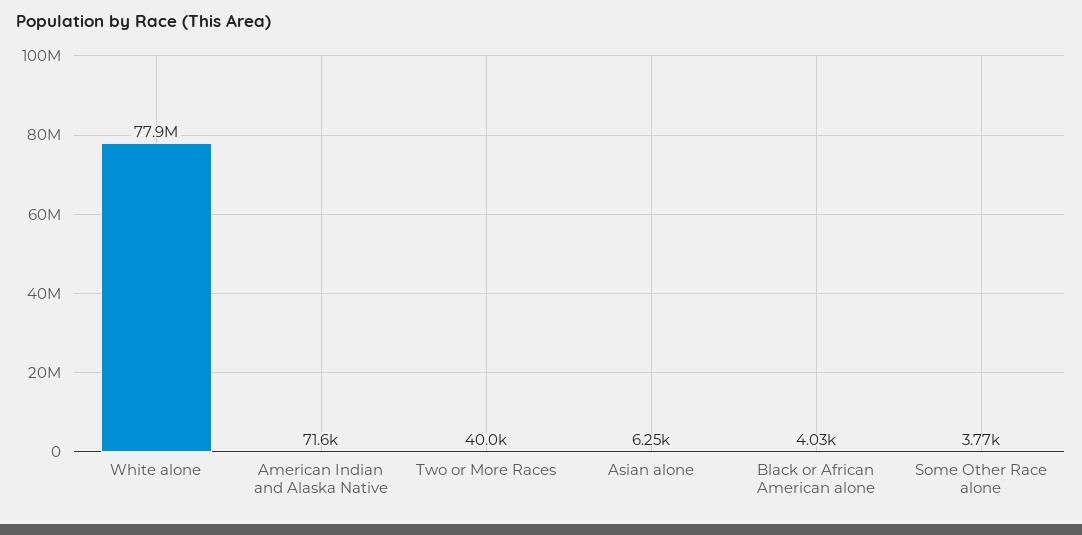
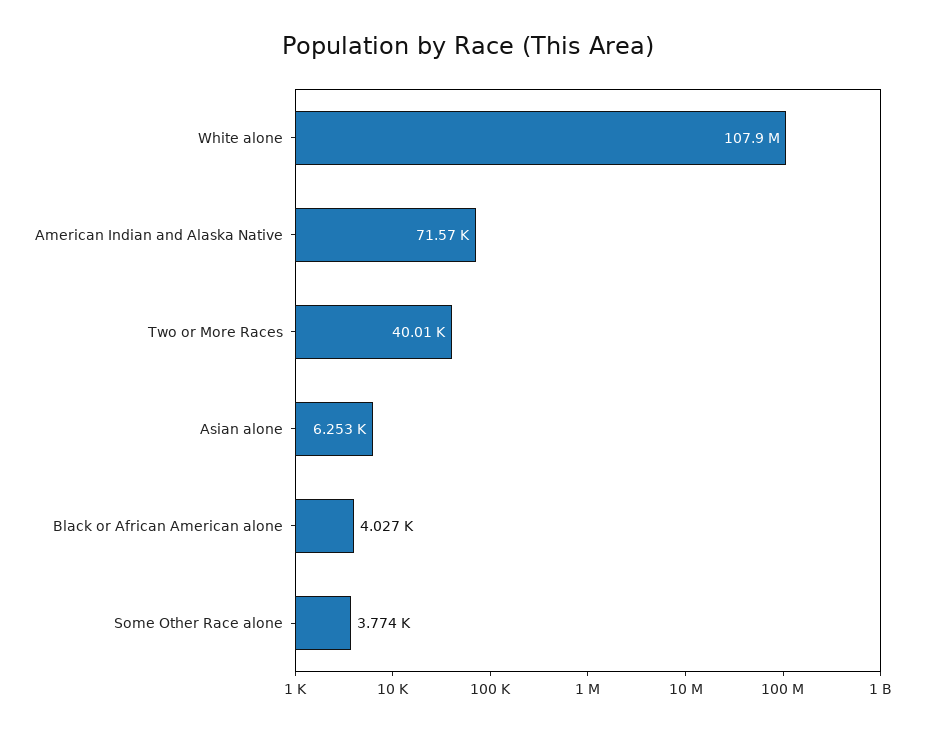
  {
-   "White alone": 77900000,
+   "White alone": 107900000,
    "American Indian and Alaska Native": 71570,
    "Two or More Races": 40010,
    "Asian alone": 6253,
    "Black or African American alone": 4027,
    "Some Other Race alone": 3774
  }

